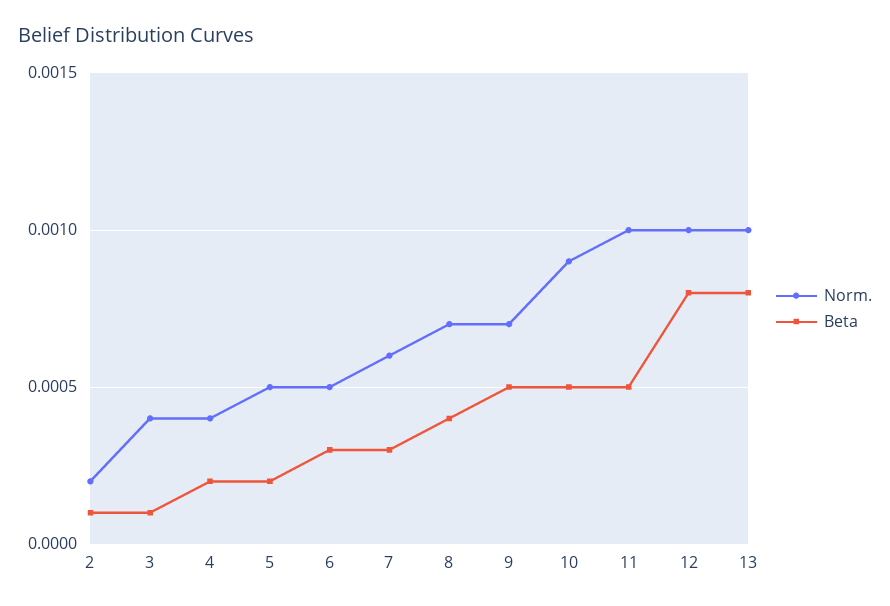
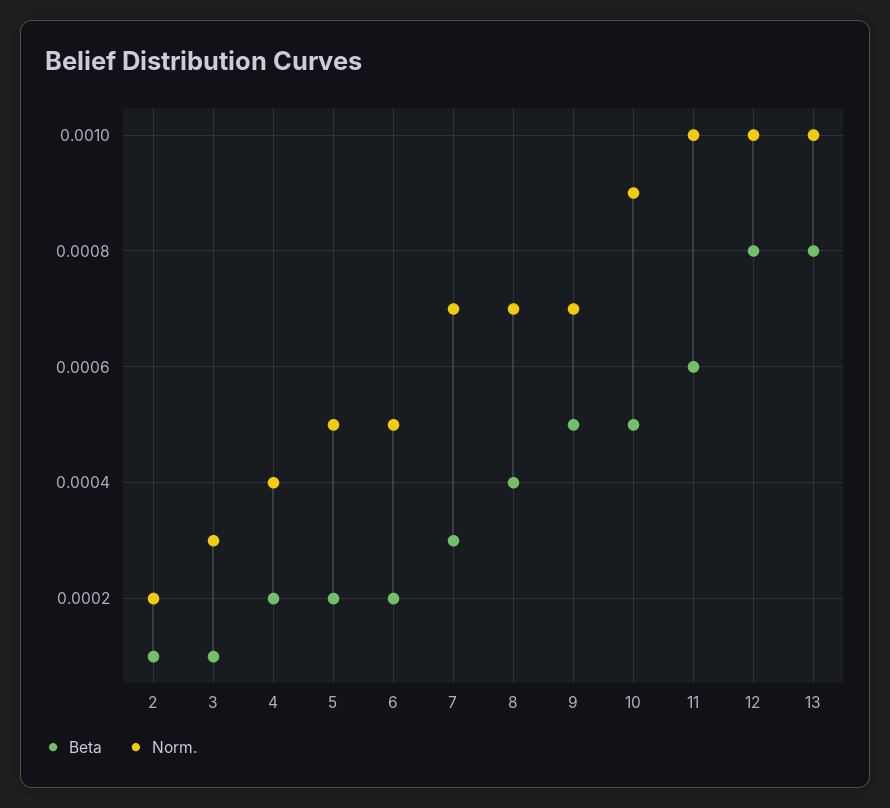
  {
    "Norm.": {
      "2": 0.0002,
-     "3": 0.0004,
+     "3": 0.0003,
      "4": 0.0004,
      "5": 0.0005,
      "6": 0.0005,
-     "7": 0.0006,
+     "7": 0.0007,
      "8": 0.0007,
      "9": 0.0007,
      "10": 0.0009,
      "11": 0.001,
      "12": 0.001,
      "13": 0.001
    },
    "Beta": {
      "2": 0.0001,
      "3": 0.0001,
      "4": 0.0002,
      "5": 0.0002,
-     "6": 0.0003,
+     "6": 0.0002,
      "7": 0.0003,
      "8": 0.0004,
      "9": 0.0005,
      "10": 0.0005,
-     "11": 0.0005,
+     "11": 0.0006,
      "12": 0.0008,
      "13": 0.0008
    }
  }

